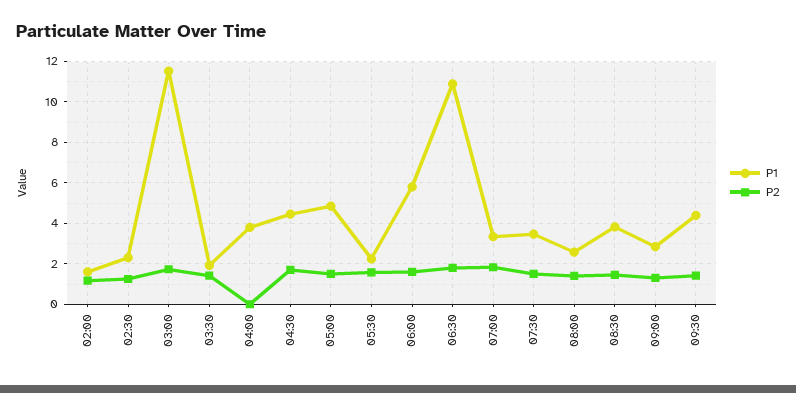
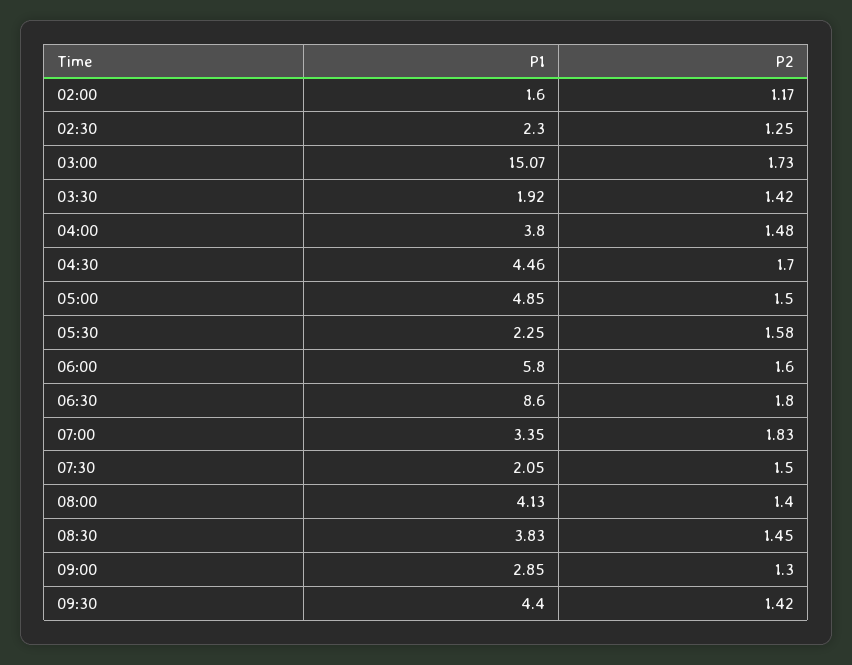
  {
    "P1": {
      "02:00": 1.6,
      "02:30": 2.3,
-     "03:00": 11.5,
+     "03:00": 15.07,
      "03:30": 1.92,
      "04:00": 3.8,
      "04:30": 4.46,
      "05:00": 4.85,
      "05:30": 2.25,
      "06:00": 5.8,
-     "06:30": 11,
+     "06:30": 8.6,
      "07:00": 3.35,
-     "07:30": 3.5,
+     "07:30": 2.05,
-     "08:00": 2.5,
+     "08:00": 4.13,
      "08:30": 3.83,
      "09:00": 2.85,
      "09:30": 4.4
    },
    "P2": {
      "02:00": 1.17,
      "02:30": 1.25,
      "03:00": 1.73,
      "03:30": 1.42,
-     "04:00": 0,
+     "04:00": 1.48,
      "04:30": 1.7,
      "05:00": 1.5,
      "05:30": 1.58,
      "06:00": 1.6,
      "06:30": 1.8,
      "07:00": 1.83,
      "07:30": 1.5,
      "08:00": 1.4,
      "08:30": 1.45,
      "09:00": 1.3,
      "09:30": 1.42
    }
  }

